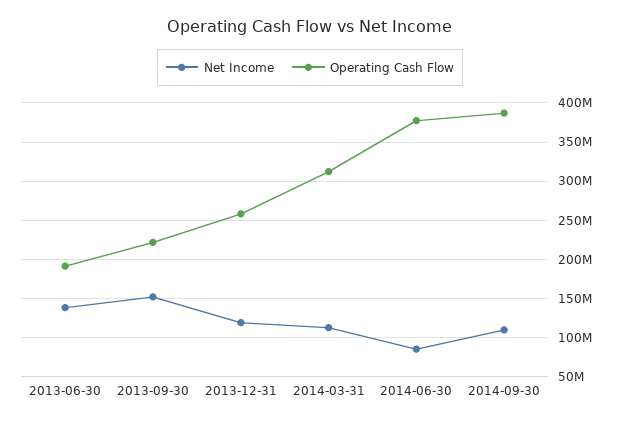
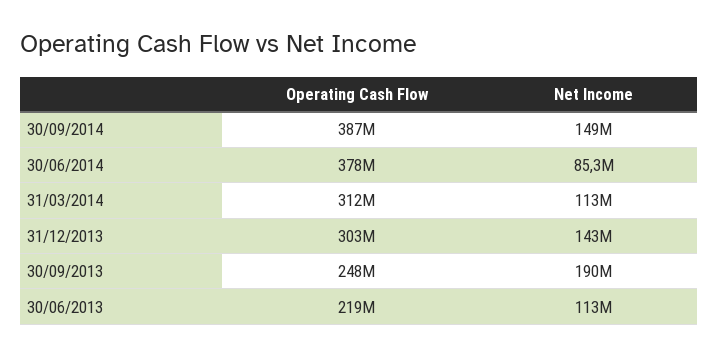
  {
    "Net Income": {
-     "2013-06-30": 140000000,
+     "2013-06-30": 113000000,
-     "2013-09-30": 150000000,
+     "2013-09-30": 190000000,
-     "2013-12-31": 120000000,
+     "2013-12-31": 143000000,
      "2014-03-31": 113000000,
      "2014-06-30": 85300000,
-     "2014-09-30": 110000000
+     "2014-09-30": 149000000
    },
    "Operating Cash Flow": {
-     "2013-06-30": 190000000,
+     "2013-06-30": 219000000,
-     "2013-09-30": 220000000,
+     "2013-09-30": 248000000,
-     "2013-12-31": 260000000,
+     "2013-12-31": 303000000,
      "2014-03-31": 312000000,
      "2014-06-30": 378000000,
      "2014-09-30": 387000000
    }
  }

